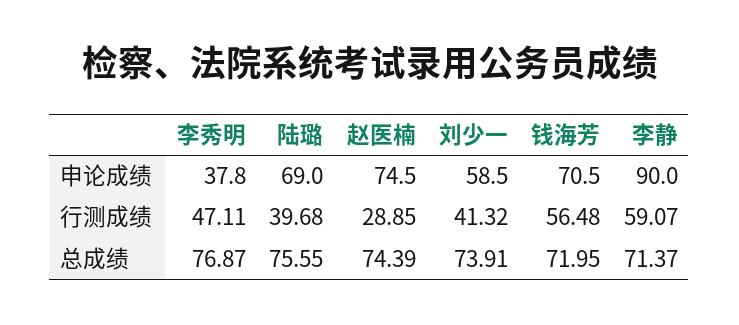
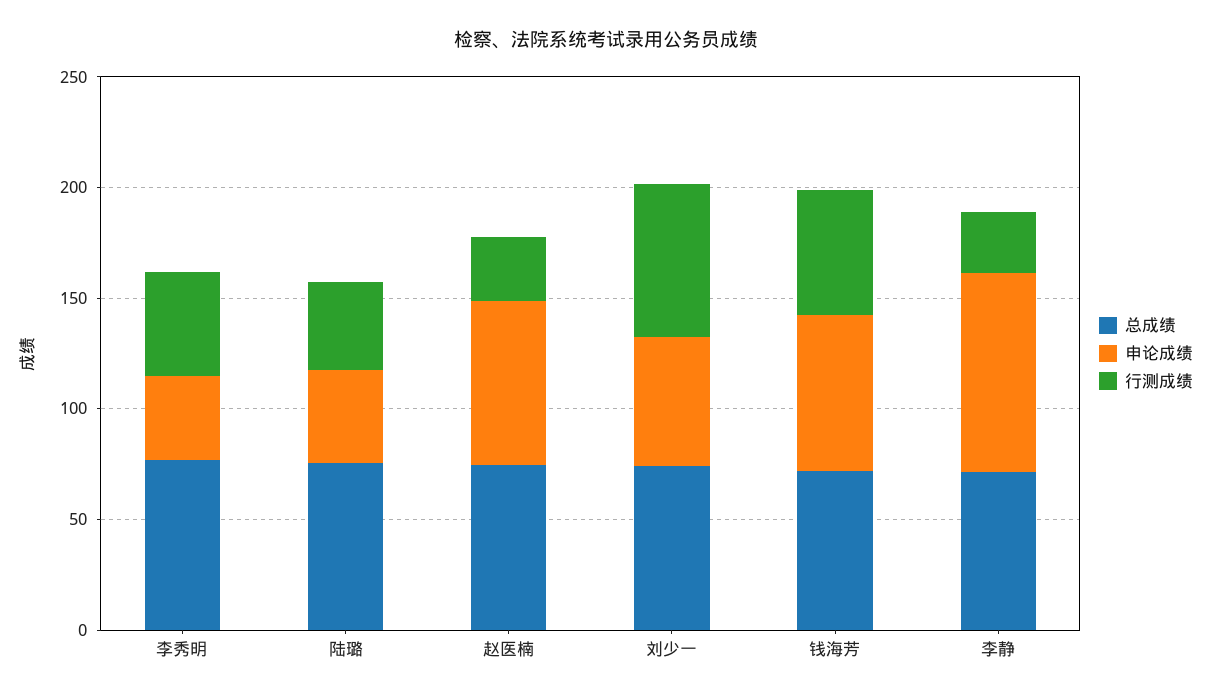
  {
    "申论成绩": {
      "李秀明": 37.8,
-     "陆璐": 69,
+     "陆璐": 40,
      "赵医楠": 74.5,
      "刘少一": 58.5,
      "钱海芳": 70.5,
      "李静": 90
    },
    "行测成绩": {
      "李秀明": 47.11,
      "陆璐": 39.68,
      "赵医楠": 28.85,
-     "刘少一": 41.32,
+     "刘少一": 70,
      "钱海芳": 56.48,
-     "李静": 59.07
+     "李静": 30
    },
    "总成绩": {
      "李秀明": 76.87,
      "陆璐": 75.55,
      "赵医楠": 74.39,
      "刘少一": 73.91,
      "钱海芳": 71.95,
      "李静": 71.37
    }
  }

